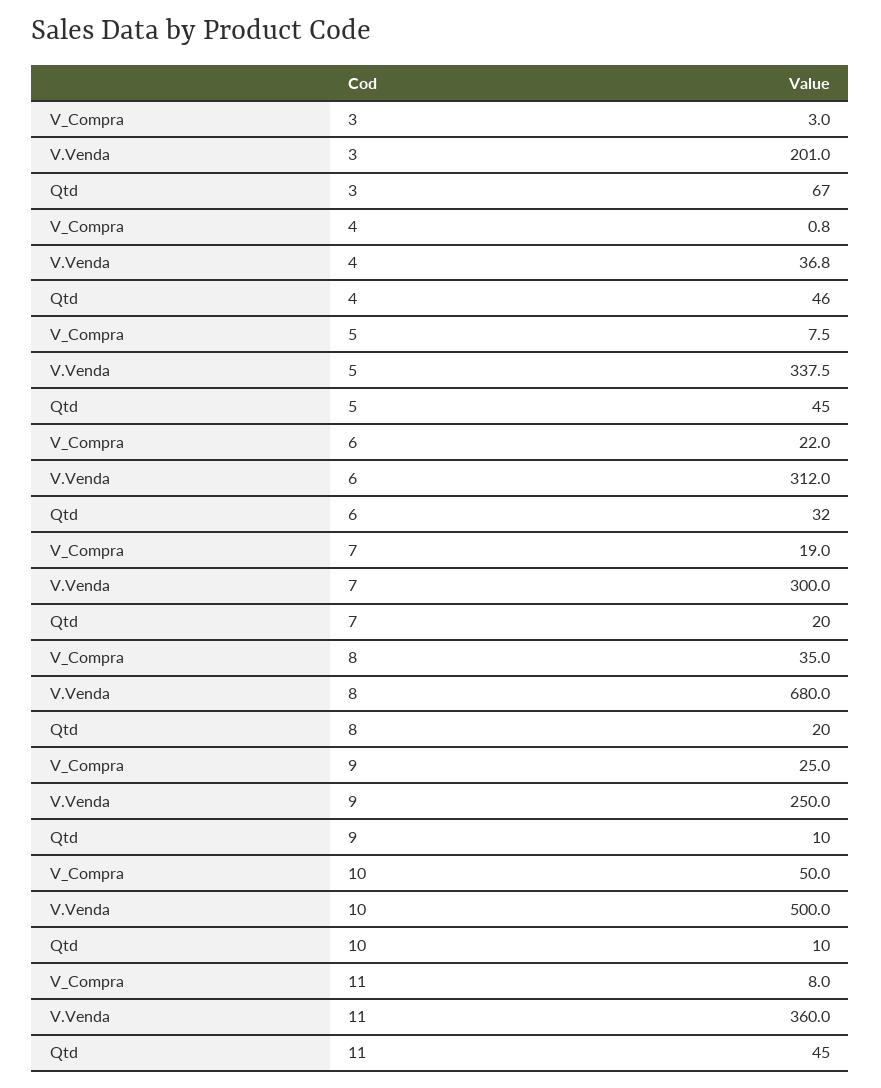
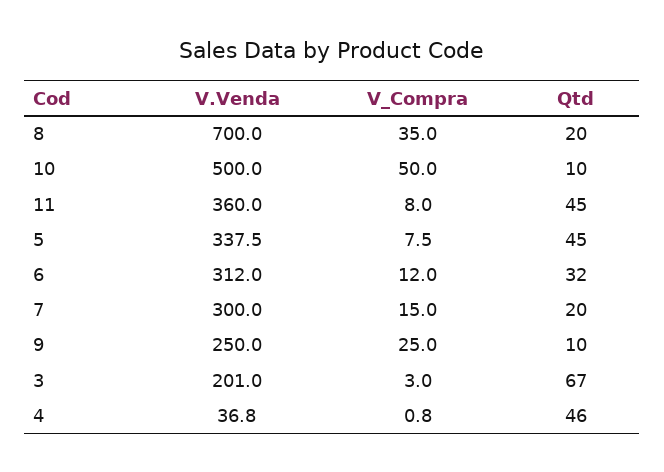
  {
    "V_Compra": {
      "3": 3,
      "4": 0.8,
      "5": 7.5,
-     "6": 22,
+     "6": 12,
-     "7": 19,
+     "7": 15,
      "8": 35,
      "9": 25,
      "10": 50,
      "11": 8
    },
    "V.Venda": {
      "3": 201,
      "4": 36.8,
      "5": 337.5,
      "6": 312,
      "7": 300,
-     "8": 680,
+     "8": 700,
      "9": 250,
      "10": 500,
      "11": 360
    },
    "Qtd": {
      "3": 67,
      "4": 46,
      "5": 45,
      "6": 32,
      "7": 20,
      "8": 20,
      "9": 10,
      "10": 10,
      "11": 45
    }
  }

